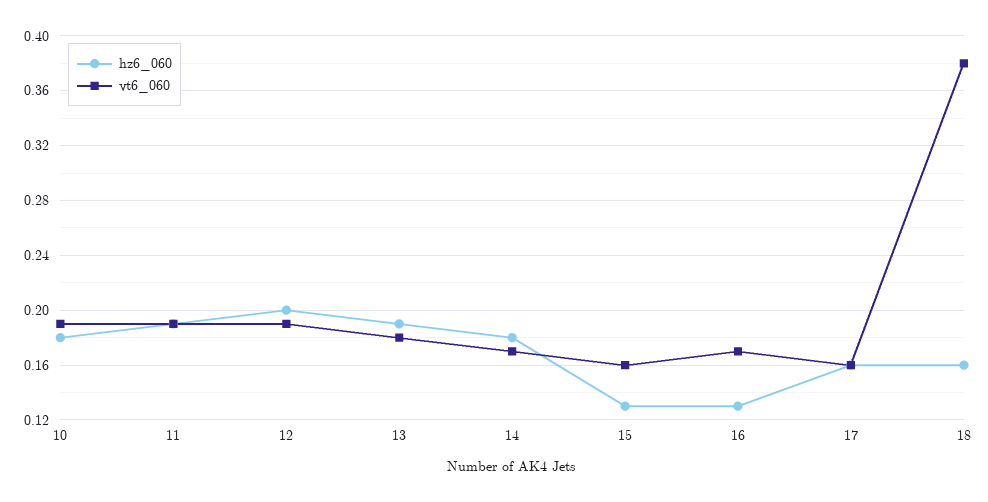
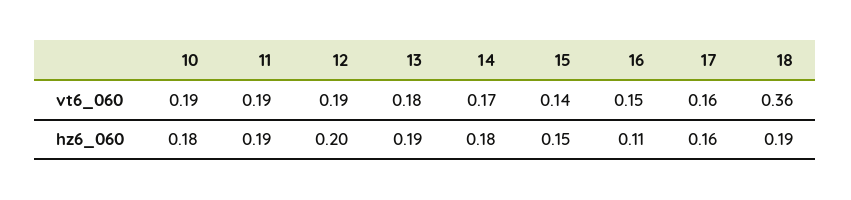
  {
    "hz6_060": {
      "10": 0.18,
      "11": 0.19,
      "12": 0.2,
      "13": 0.19,
      "14": 0.18,
-     "15": 0.13,
+     "15": 0.15,
-     "16": 0.13,
+     "16": 0.11,
      "17": 0.16,
-     "18": 0.16
+     "18": 0.19
    },
    "vt6_060": {
      "10": 0.19,
      "11": 0.19,
      "12": 0.19,
      "13": 0.18,
      "14": 0.17,
-     "15": 0.16,
+     "15": 0.14,
-     "16": 0.17,
+     "16": 0.15,
      "17": 0.16,
-     "18": 0.38
+     "18": 0.36
    }
  }

